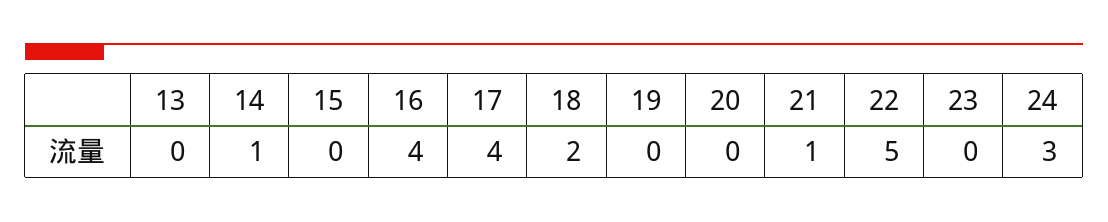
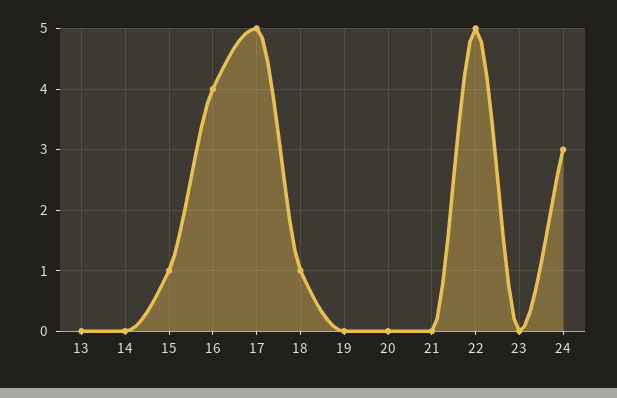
  {
    "13": 0,
-   "14": 1,
+   "14": 0,
-   "15": 0,
+   "15": 1,
    "16": 4,
-   "17": 4,
+   "17": 5,
-   "18": 2,
+   "18": 1,
    "19": 0,
    "20": 0,
-   "21": 1,
+   "21": 0,
    "22": 5,
    "23": 0,
    "24": 3
  }

